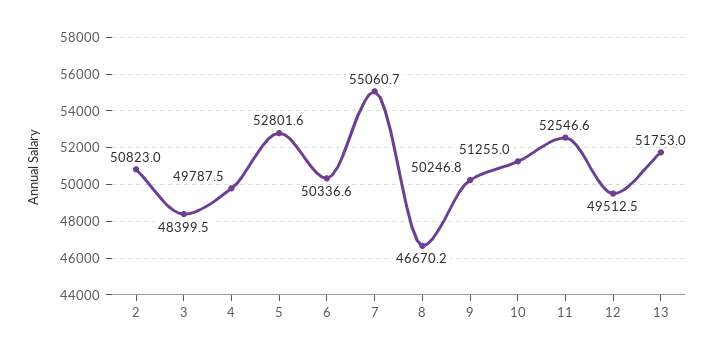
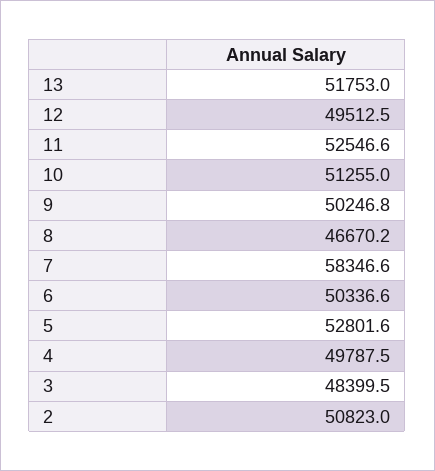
  {
    "2": 50823,
    "3": 48399.5,
    "4": 49787.5,
    "5": 52801.6,
    "6": 50336.6,
-   "7": 55060.7,
+   "7": 58346.6,
    "8": 46670.2,
    "9": 50246.8,
    "10": 51255,
    "11": 52546.6,
    "12": 49512.5,
    "13": 51753
  }

